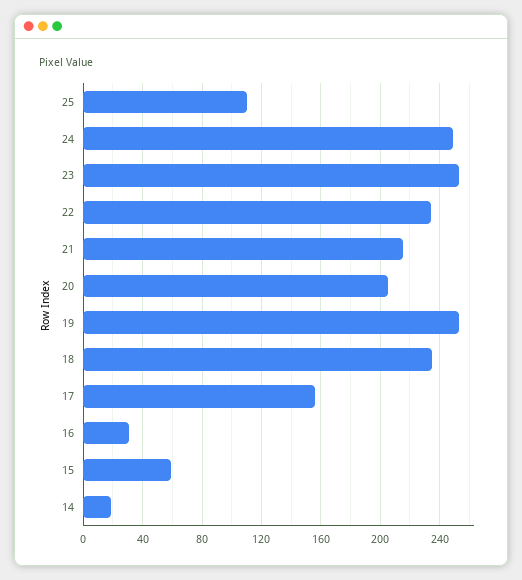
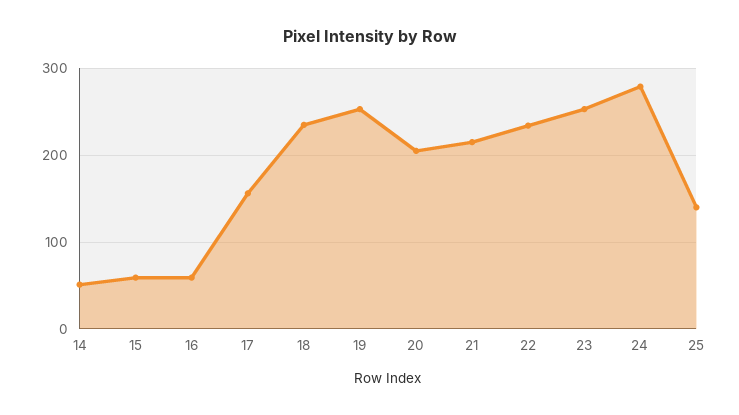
  {
-   "25": 110,
+   "25": 140,
-   "24": 250,
+   "24": 280,
    "23": 255,
    "22": 235,
    "21": 215,
    "20": 205,
    "19": 255,
    "18": 235,
    "17": 155,
-   "16": 30,
+   "16": 60,
    "15": 60,
-   "14": 20
+   "14": 50
  }

